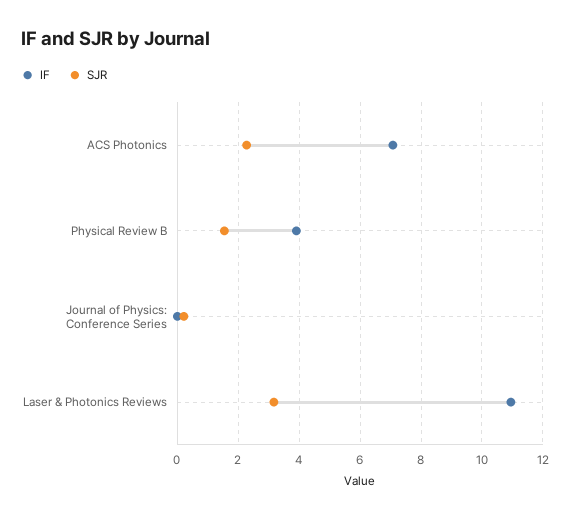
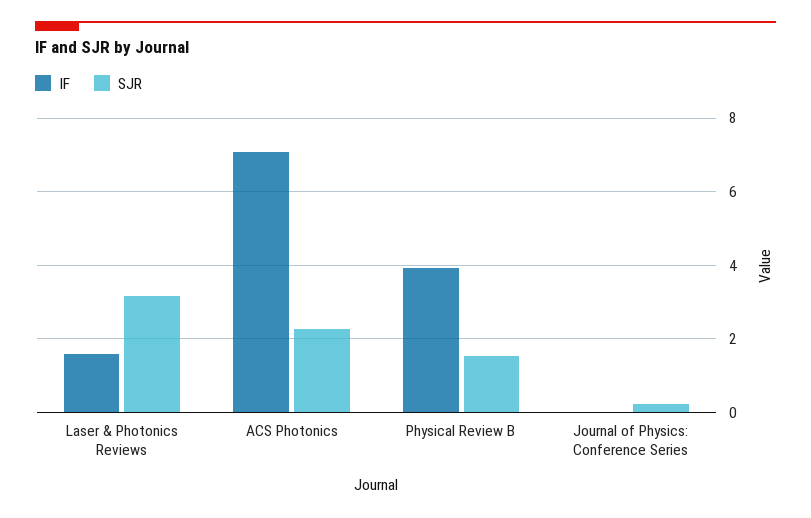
  {
    "IF": {
      "ACS Photonics": 7,
      "Physical Review B": 4,
      "Journal of Physics: Conference Series": 0,
-     "Laser & Photonics Reviews": 11
+     "Laser & Photonics Reviews": 1.6
    },
    "SJR": {
      "ACS Photonics": 2.2,
      "Physical Review B": 1.6,
      "Journal of Physics: Conference Series": 0.2,
      "Laser & Photonics Reviews": 3.2
    }
  }

